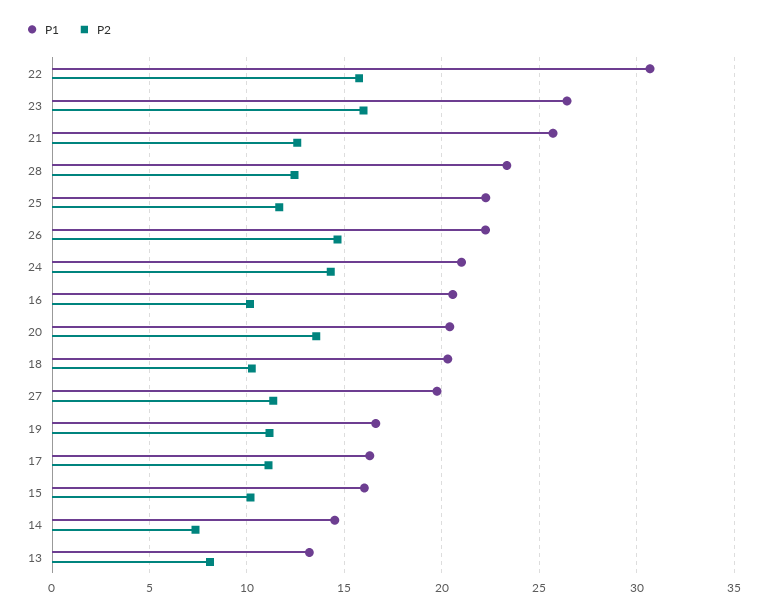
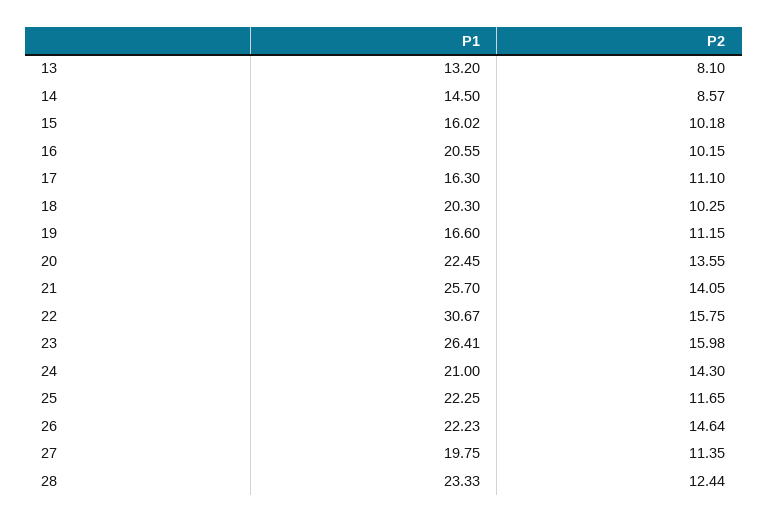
  {
    "P1": {
      "22": 30.67,
      "23": 26.41,
      "21": 25.7,
      "28": 23.33,
      "25": 22.25,
      "26": 22.23,
      "24": 21,
      "16": 20.55,
-     "20": 20.5,
+     "20": 22.45,
      "18": 20.3,
      "27": 19.75,
      "19": 16.6,
      "17": 16.3,
      "15": 16.02,
      "14": 14.5,
      "13": 13.2
    },
    "P2": {
      "22": 15.75,
      "23": 15.98,
-     "21": 12.5,
+     "21": 14.05,
      "28": 12.44,
      "25": 11.65,
      "26": 14.64,
      "24": 14.3,
      "16": 10.15,
      "20": 13.55,
      "18": 10.25,
      "27": 11.35,
      "19": 11.15,
      "17": 11.1,
      "15": 10.18,
-     "14": 7.5,
+     "14": 8.57,
      "13": 8.1
    }
  }

